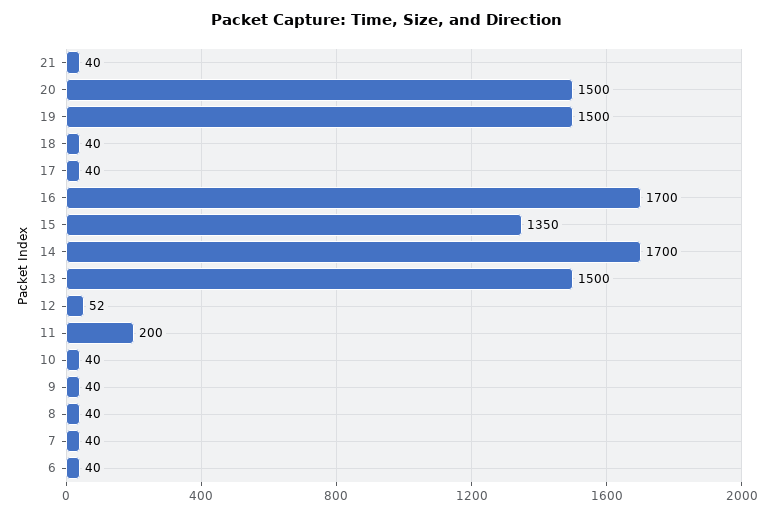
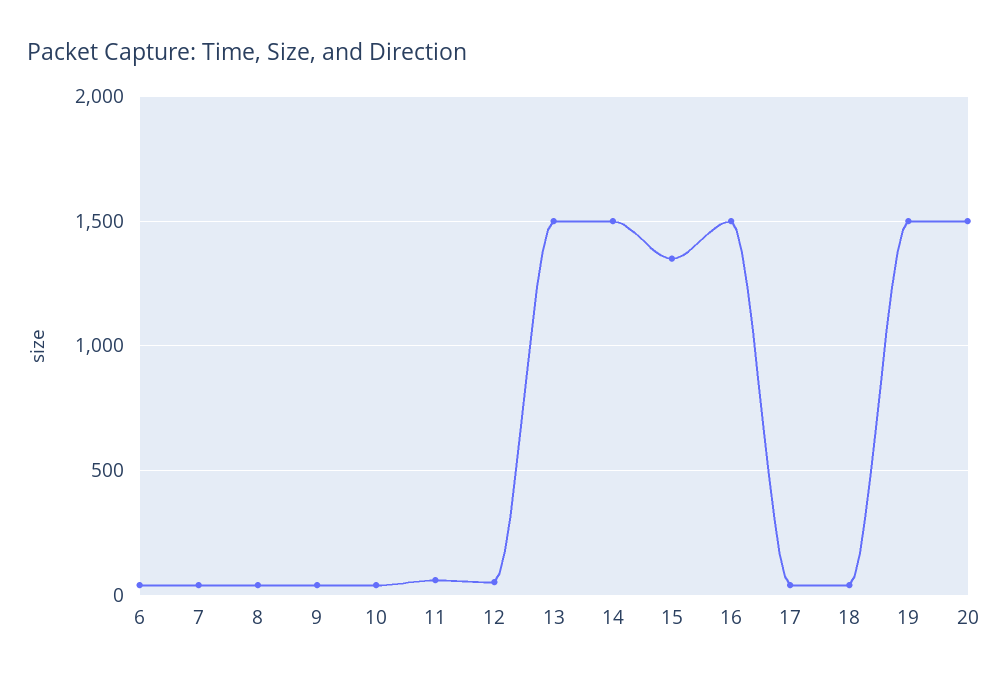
  {
-   "21": 40,
    "20": 1500,
    "19": 1500,
    "18": 40,
    "17": 40,
-   "16": 1700,
+   "16": 1500,
    "15": 1350,
-   "14": 1700,
+   "14": 1500,
    "13": 1500,
    "12": 52,
-   "11": 200,
+   "11": 50,
    "10": 40,
    "9": 40,
    "8": 40,
    "7": 40,
    "6": 40
  }

